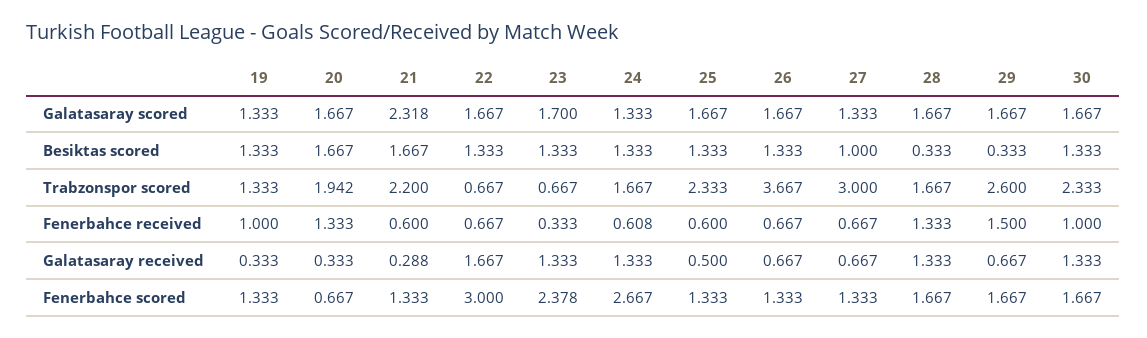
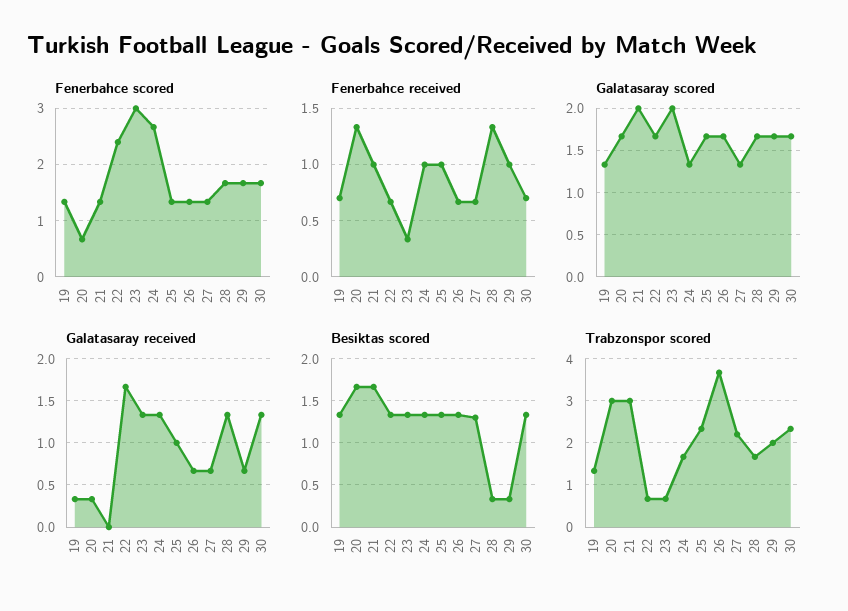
  {
    "Galatasaray scored": {
      "19": 1.333,
      "20": 1.667,
-     "21": 2.318,
+     "21": 2,
      "22": 1.667,
-     "23": 1.7,
+     "23": 2,
      "24": 1.333,
      "25": 1.667,
      "26": 1.667,
      "27": 1.333,
      "28": 1.667,
      "29": 1.667,
      "30": 1.667
    },
    "Besiktas scored": {
      "19": 1.333,
      "20": 1.667,
      "21": 1.667,
      "22": 1.333,
      "23": 1.333,
      "24": 1.333,
      "25": 1.333,
      "26": 1.333,
-     "27": 1,
+     "27": 1.3,
      "28": 0.333,
      "29": 0.333,
      "30": 1.333
    },
    "Trabzonspor scored": {
      "19": 1.333,
-     "20": 1.942,
+     "20": 3,
-     "21": 2.2,
+     "21": 3,
      "22": 0.667,
      "23": 0.667,
      "24": 1.667,
      "25": 2.333,
      "26": 3.667,
-     "27": 3,
+     "27": 2.2,
      "28": 1.667,
-     "29": 2.6,
+     "29": 2,
      "30": 2.333
    },
    "Fenerbahce received": {
-     "19": 1,
+     "19": 0.7,
      "20": 1.333,
-     "21": 0.6,
+     "21": 1,
      "22": 0.667,
      "23": 0.333,
-     "24": 0.608,
+     "24": 1,
-     "25": 0.6,
+     "25": 1,
      "26": 0.667,
      "27": 0.667,
      "28": 1.333,
-     "29": 1.5,
+     "29": 1,
-     "30": 1
+     "30": 0.7
    },
    "Galatasaray received": {
      "19": 0.333,
      "20": 0.333,
-     "21": 0.288,
+     "21": 0,
      "22": 1.667,
      "23": 1.333,
      "24": 1.333,
-     "25": 0.5,
+     "25": 1,
      "26": 0.667,
      "27": 0.667,
      "28": 1.333,
      "29": 0.667,
      "30": 1.333
    },
    "Fenerbahce scored": {
      "19": 1.333,
      "20": 0.667,
      "21": 1.333,
-     "22": 3,
+     "22": 2.4,
-     "23": 2.378,
+     "23": 3,
      "24": 2.667,
      "25": 1.333,
      "26": 1.333,
      "27": 1.333,
      "28": 1.667,
      "29": 1.667,
      "30": 1.667
    }
  }

